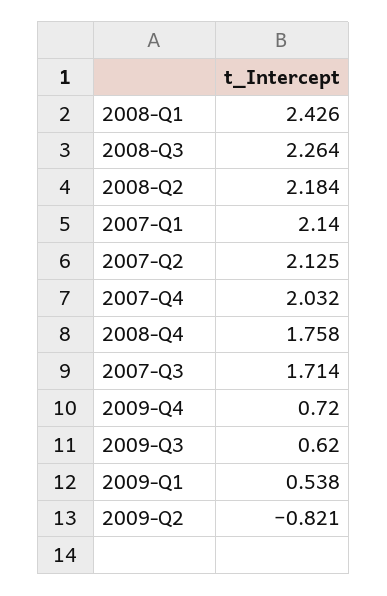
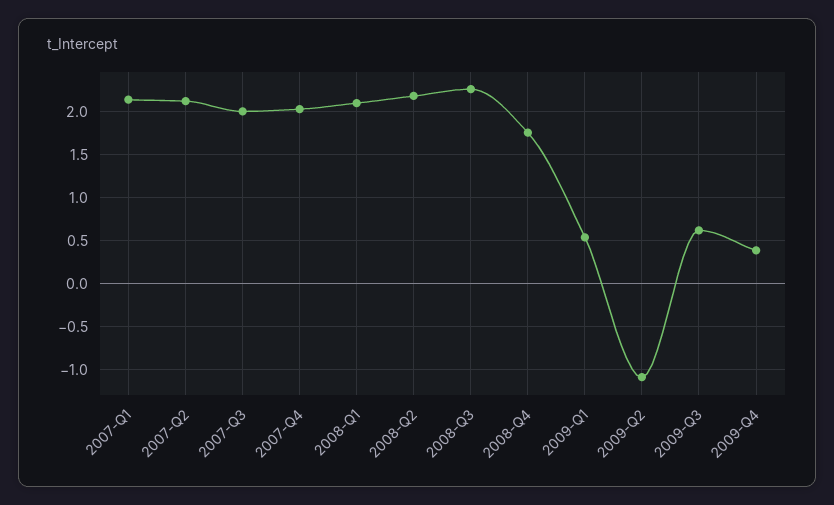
  {
-   "2008-Q1": 2.426,
+   "2008-Q1": 2.1,
    "2008-Q3": 2.264,
    "2008-Q2": 2.184,
    "2007-Q1": 2.14,
    "2007-Q2": 2.125,
    "2007-Q4": 2.032,
    "2008-Q4": 1.758,
-   "2007-Q3": 1.714,
+   "2007-Q3": 2,
-   "2009-Q4": 0.72,
+   "2009-Q4": 0.4,
    "2009-Q3": 0.62,
    "2009-Q1": 0.538,
-   "2009-Q2": -0.821
+   "2009-Q2": -1.1
  }

